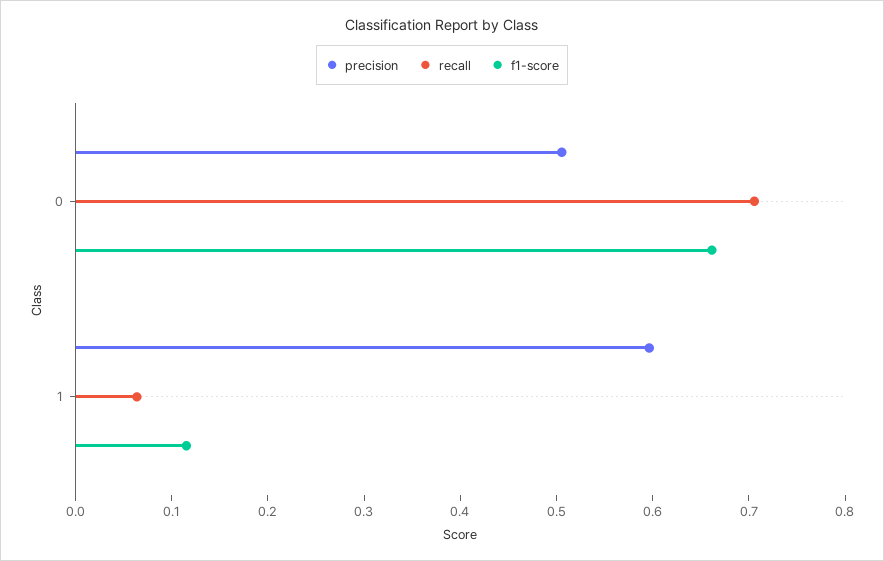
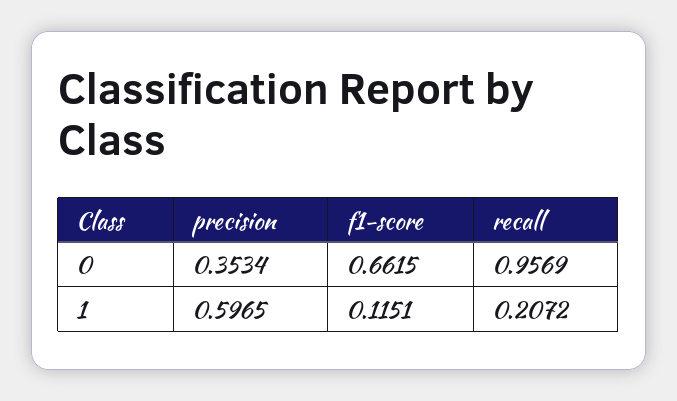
  {
    "precision": {
-     "0": 0.5,
+     "0": 0.3534,
      "1": 0.5965
    },
    "recall": {
-     "0": 0.7,
+     "0": 0.9569,
-     "1": 0.06
+     "1": 0.2072
    },
    "f1-score": {
      "0": 0.6615,
      "1": 0.1151
    }
  }

